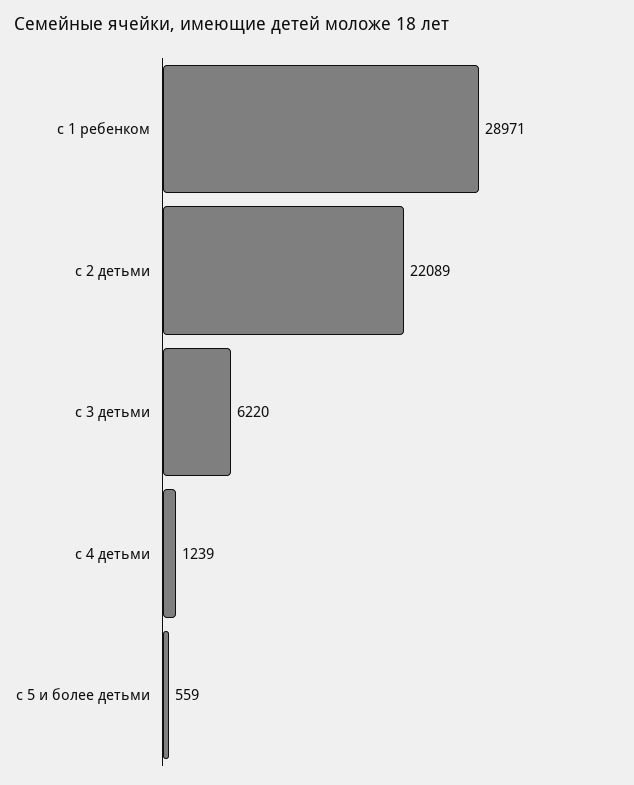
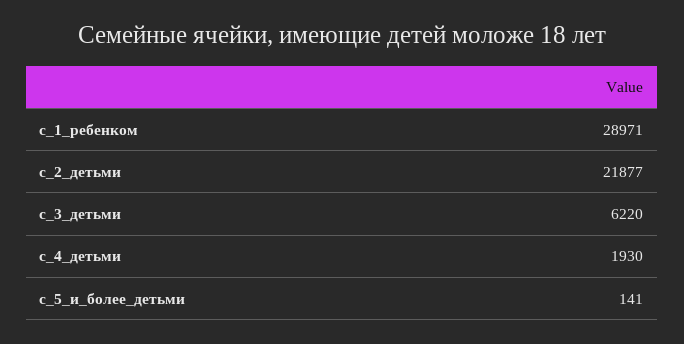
  {
    "с 1 ребенком": 28971,
-   "с 2 детьми": 22089,
+   "с 2 детьми": 21877,
    "с 3 детьми": 6220,
-   "с 4 детьми": 1239,
+   "с 4 детьми": 1930,
-   "с 5 и более детьми": 559
+   "с 5 и более детьми": 141
  }

